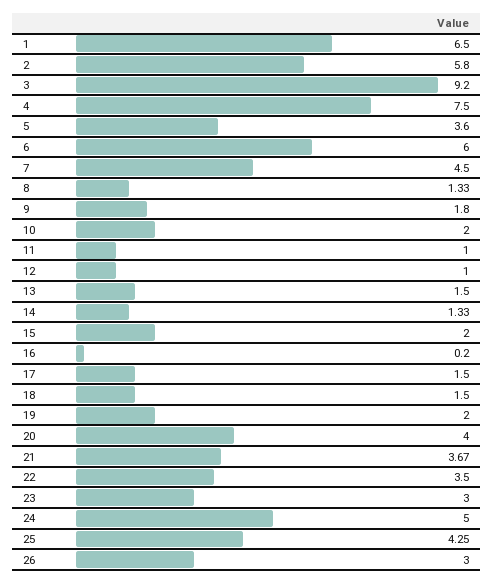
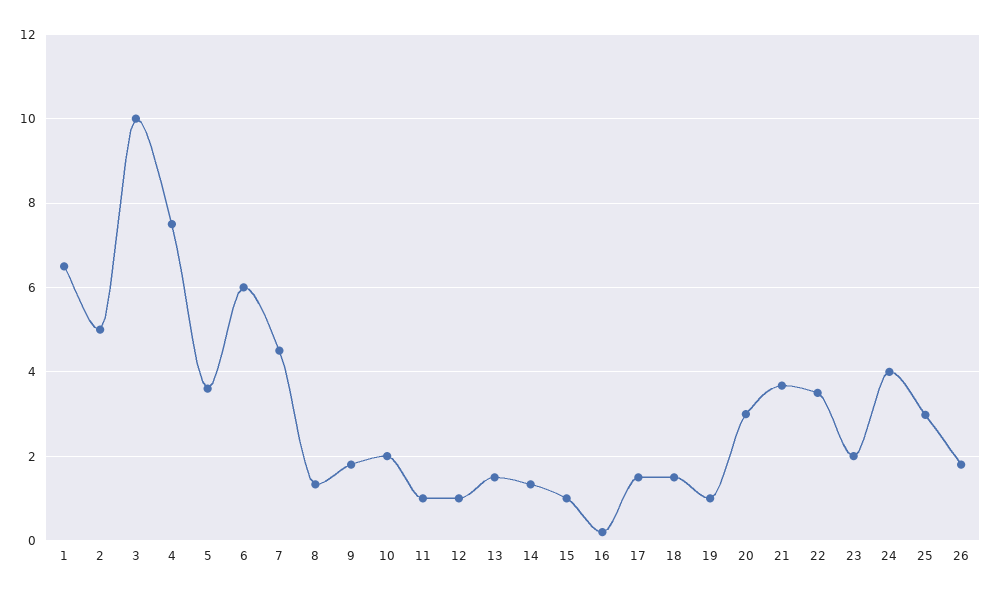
  {
    "1": 6.5,
-   "2": 5.8,
+   "2": 5,
-   "3": 9.2,
+   "3": 10,
    "4": 7.5,
    "5": 3.6,
    "6": 6,
    "7": 4.5,
    "8": 1.33,
    "9": 1.8,
    "10": 2,
    "11": 1,
    "12": 1,
    "13": 1.5,
    "14": 1.33,
-   "15": 2,
+   "15": 1,
    "16": 0.2,
    "17": 1.5,
    "18": 1.5,
-   "19": 2,
+   "19": 1,
-   "20": 4,
+   "20": 3,
    "21": 3.67,
    "22": 3.5,
-   "23": 3,
+   "23": 2,
-   "24": 5,
+   "24": 4,
-   "25": 4.25,
+   "25": 3,
-   "26": 3
+   "26": 1.8
  }

